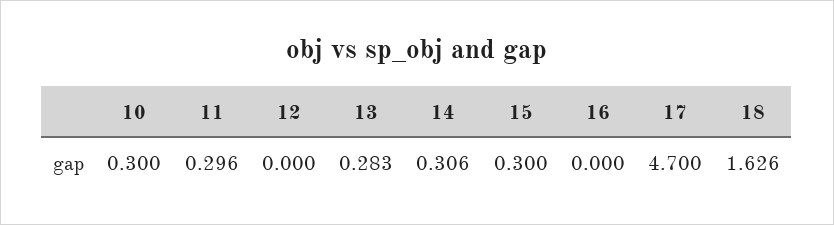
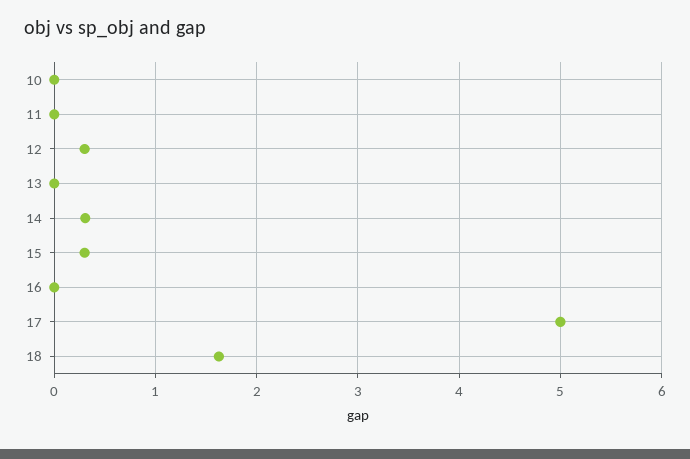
  {
-   "10": 0.3,
+   "10": 0,
-   "11": 0.296,
+   "11": 0,
-   "12": 0,
+   "12": 0.3,
-   "13": 0.283,
+   "13": 0,
    "14": 0.306,
    "15": 0.3,
    "16": 0,
-   "17": 4.7,
+   "17": 5,
    "18": 1.626
  }

